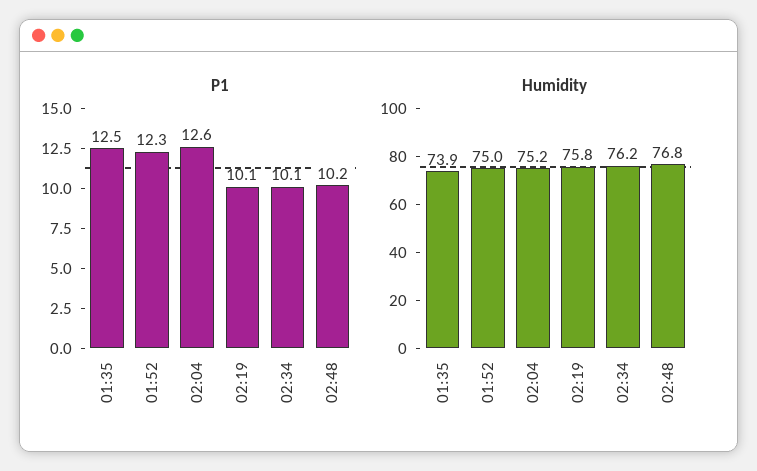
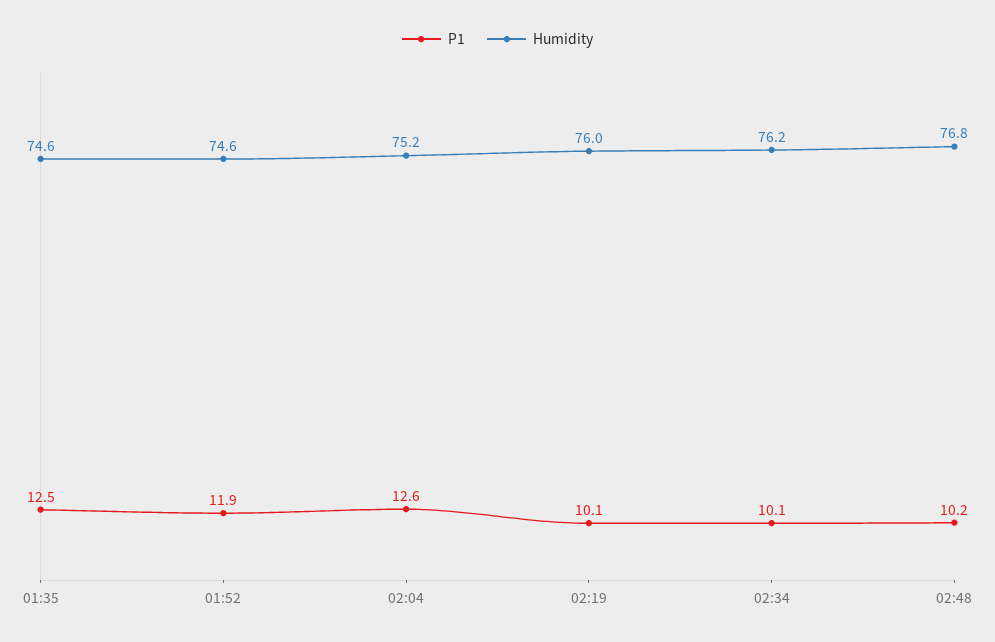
  {
    "P1": {
      "01:35": 12.5,
-     "01:52": 12.3,
+     "01:52": 11.9,
      "02:04": 12.6,
      "02:19": 10.1,
      "02:34": 10.1,
      "02:48": 10.2
    },
    "Humidity": {
-     "01:35": 73.9,
+     "01:35": 74.6,
-     "01:52": 75,
+     "01:52": 74.6,
      "02:04": 75.2,
-     "02:19": 75.8,
+     "02:19": 76,
      "02:34": 76.2,
      "02:48": 76.8
    }
  }

